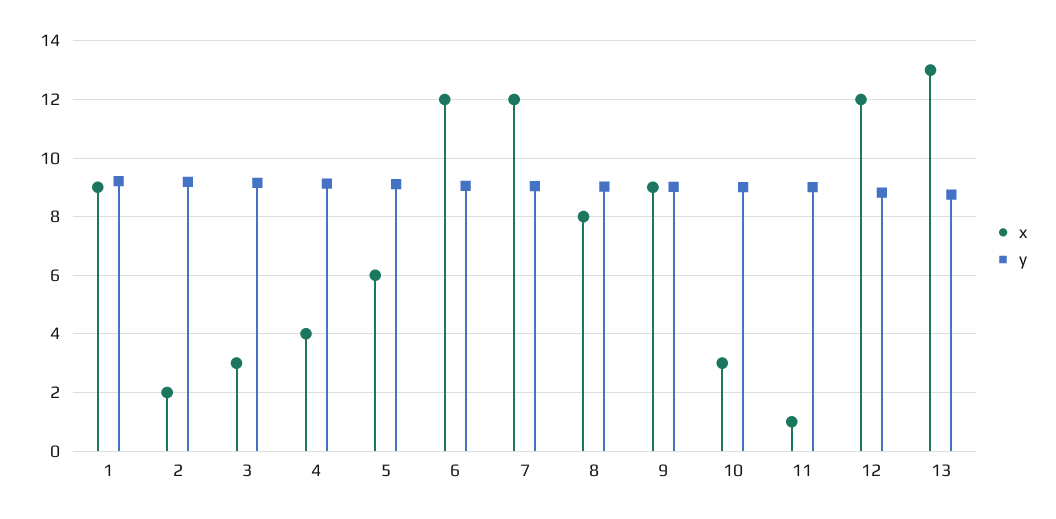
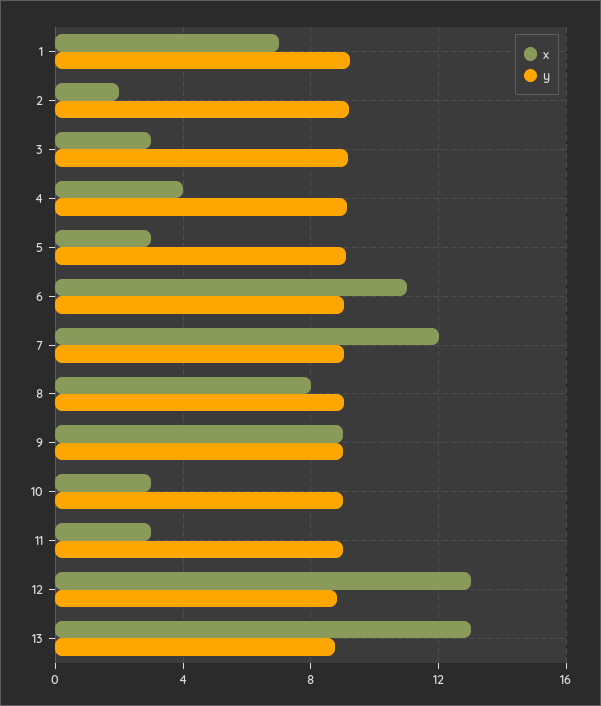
  {
    "x": {
-     "1": 9,
+     "1": 7,
      "2": 2,
      "3": 3,
      "4": 4,
-     "5": 6,
+     "5": 3,
-     "6": 12,
+     "6": 11,
      "7": 12,
      "8": 8,
      "9": 9,
      "10": 3,
-     "11": 1,
+     "11": 3,
-     "12": 12,
+     "12": 13,
      "13": 13
    },
    "y": {
      "1": 9.25,
      "2": 9.25,
      "3": 9.25,
      "4": 9.25,
      "5": 9,
      "6": 9,
      "7": 9,
      "8": 9,
      "9": 9,
      "10": 9,
      "11": 9,
      "12": 8.75,
      "13": 8.75
    }
  }

